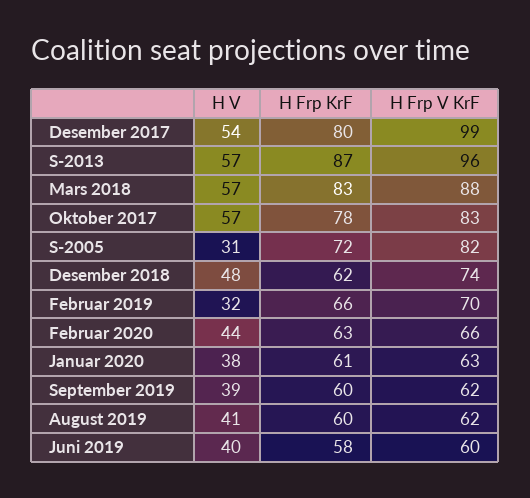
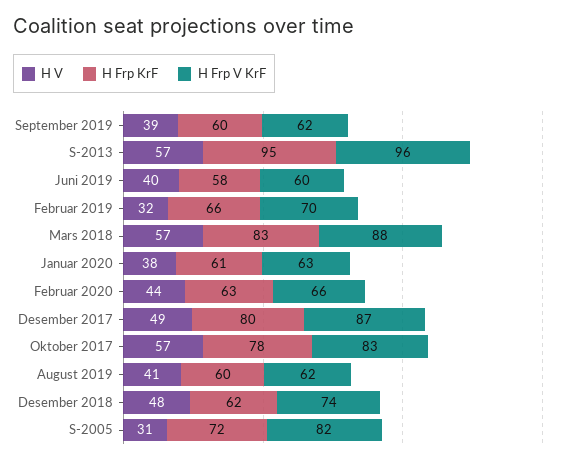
  {
    "H V": {
-     "Desember 2017": 54,
+     "Desember 2017": 49,
      "S-2013": 57,
      "Mars 2018": 57,
      "Oktober 2017": 57,
      "S-2005": 31,
      "Desember 2018": 48,
      "Februar 2019": 32,
      "Februar 2020": 44,
      "Januar 2020": 38,
      "September 2019": 39,
      "August 2019": 41,
      "Juni 2019": 40
    },
    "H Frp KrF": {
      "Desember 2017": 80,
-     "S-2013": 87,
+     "S-2013": 95,
      "Mars 2018": 83,
      "Oktober 2017": 78,
      "S-2005": 72,
      "Desember 2018": 62,
      "Februar 2019": 66,
      "Februar 2020": 63,
      "Januar 2020": 61,
      "September 2019": 60,
      "August 2019": 60,
      "Juni 2019": 58
    },
    "H Frp V KrF": {
-     "Desember 2017": 99,
+     "Desember 2017": 87,
      "S-2013": 96,
      "Mars 2018": 88,
      "Oktober 2017": 83,
      "S-2005": 82,
      "Desember 2018": 74,
      "Februar 2019": 70,
      "Februar 2020": 66,
      "Januar 2020": 63,
      "September 2019": 62,
      "August 2019": 62,
      "Juni 2019": 60
    }
  }

